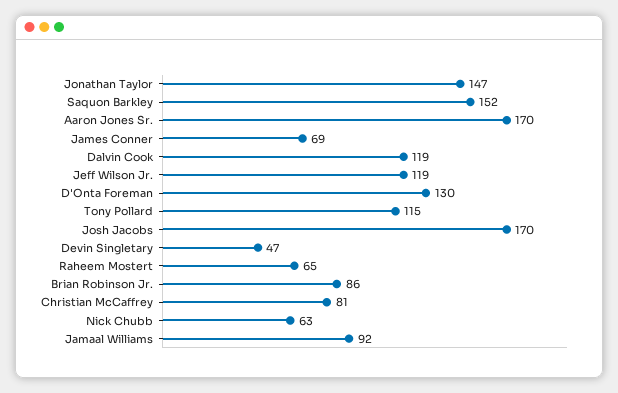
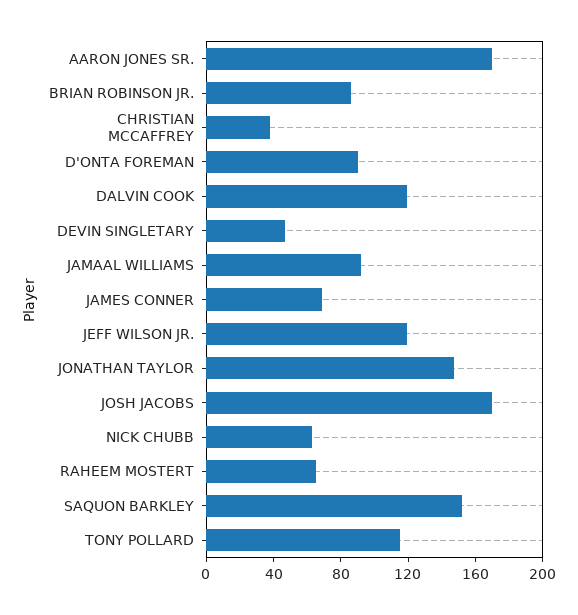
  {
    "Jonathan Taylor": 147,
    "Saquon Barkley": 152,
    "Aaron Jones Sr.": 170,
    "James Conner": 69,
    "Dalvin Cook": 119,
    "Jeff Wilson Jr.": 119,
-   "D'Onta Foreman": 130,
+   "D'Onta Foreman": 90,
    "Tony Pollard": 115,
    "Josh Jacobs": 170,
    "Devin Singletary": 47,
    "Raheem Mostert": 65,
    "Brian Robinson Jr.": 86,
-   "Christian McCaffrey": 81,
+   "Christian McCaffrey": 40,
    "Nick Chubb": 63,
    "Jamaal Williams": 92
  }

